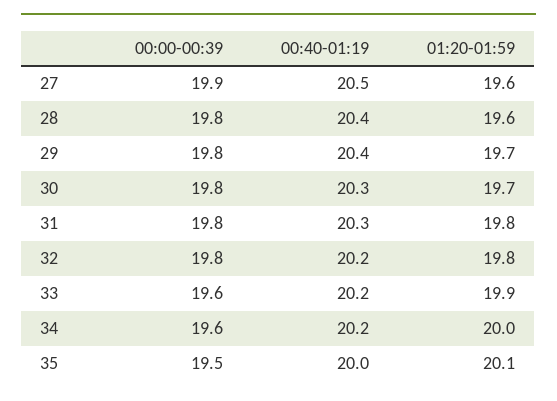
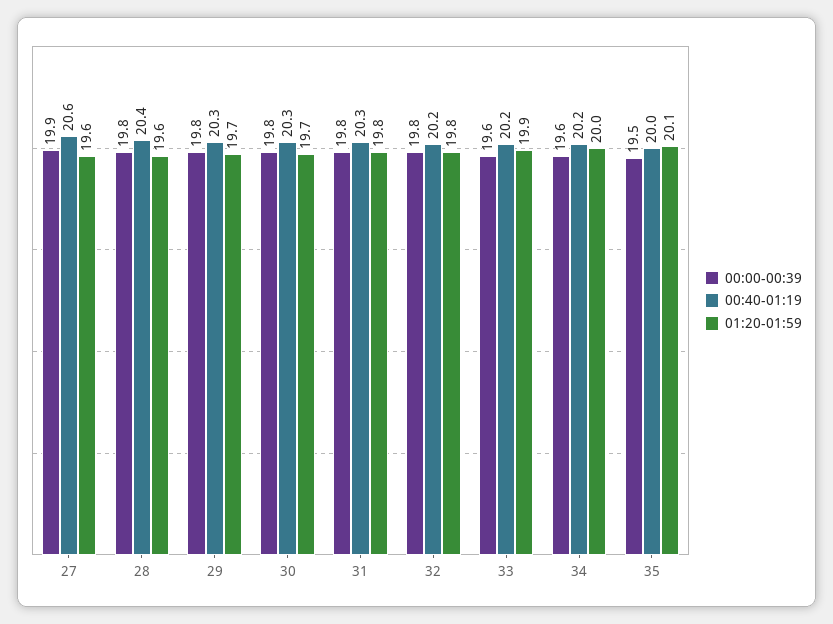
  {
    "00:00-00:39": {
      "27": 19.9,
      "28": 19.8,
      "29": 19.8,
      "30": 19.8,
      "31": 19.8,
      "32": 19.8,
      "33": 19.6,
      "34": 19.6,
      "35": 19.5
    },
    "00:40-01:19": {
-     "27": 20.5,
+     "27": 20.6,
      "28": 20.4,
-     "29": 20.4,
+     "29": 20.3,
      "30": 20.3,
      "31": 20.3,
      "32": 20.2,
      "33": 20.2,
      "34": 20.2,
      "35": 20
    },
    "01:20-01:59": {
      "27": 19.6,
      "28": 19.6,
      "29": 19.7,
      "30": 19.7,
      "31": 19.8,
      "32": 19.8,
      "33": 19.9,
      "34": 20,
      "35": 20.1
    }
  }

